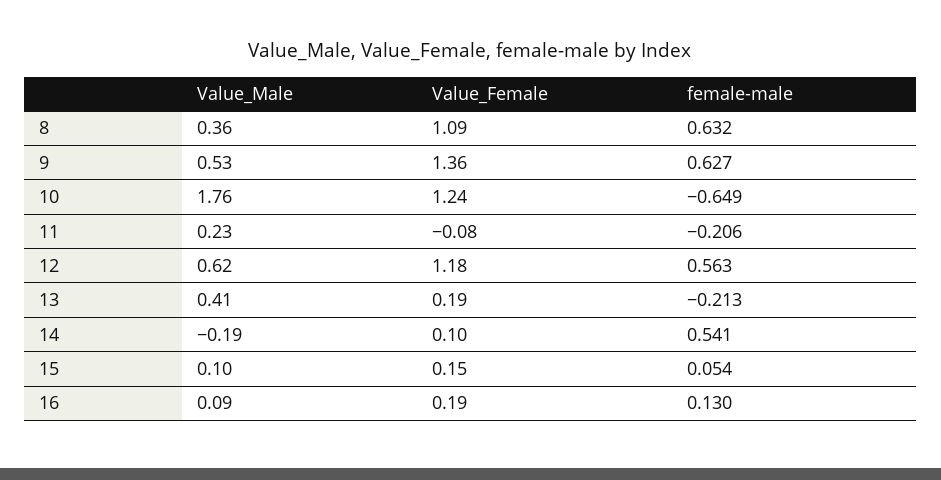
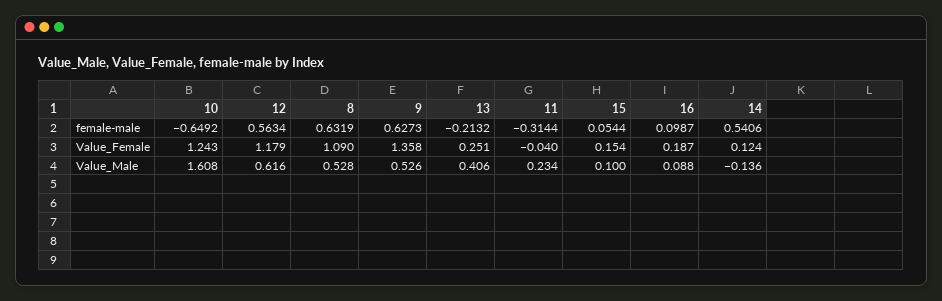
  {
    "Value_Male": {
-     "8": 0.36,
+     "8": 0.528,
      "9": 0.526,
-     "10": 1.76,
+     "10": 1.608,
      "11": 0.234,
      "12": 0.616,
      "13": 0.406,
-     "14": -0.19,
+     "14": -0.136,
      "15": 0.1,
      "16": 0.088
    },
    "Value_Female": {
      "8": 1.09,
      "9": 1.358,
      "10": 1.243,
-     "11": -0.08,
+     "11": -0.04,
      "12": 1.179,
-     "13": 0.19,
+     "13": 0.251,
-     "14": 0.1,
+     "14": 0.124,
      "15": 0.154,
      "16": 0.187
    },
    "female-male": {
      "8": 0.6319,
      "9": 0.6273,
      "10": -0.6492,
-     "11": -0.206,
+     "11": -0.3144,
      "12": 0.5634,
      "13": -0.2132,
      "14": 0.5406,
      "15": 0.0544,
-     "16": 0.13
+     "16": 0.0987
    }
  }

